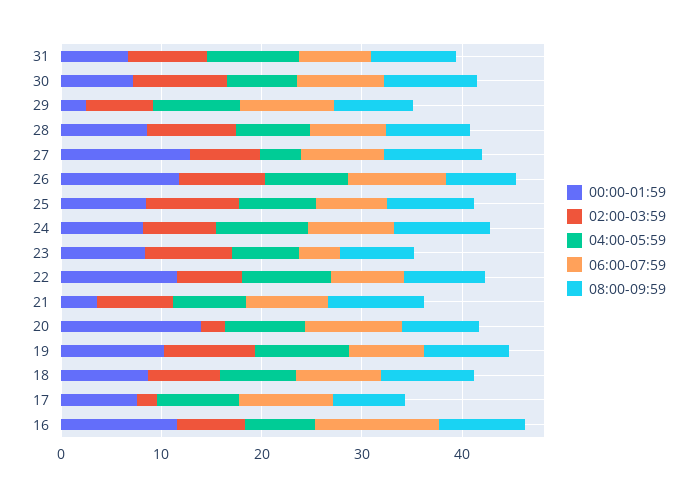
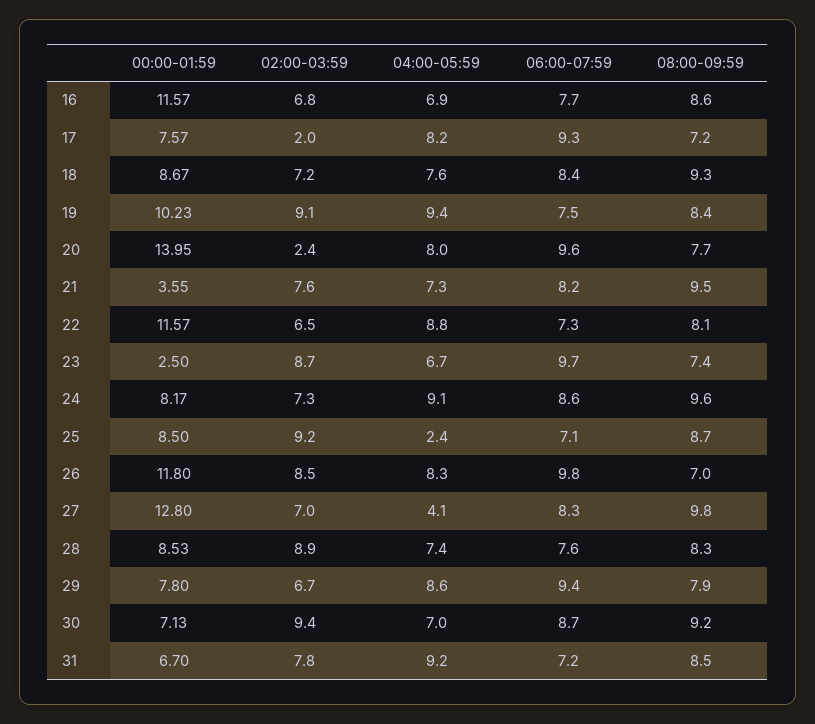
  {
    "00:00-01:59": {
      "31": 6.7,
      "30": 7.13,
-     "29": 2,
+     "29": 7.8,
      "28": 8.53,
      "27": 12.8,
      "26": 11.8,
      "25": 8.5,
      "24": 8.17,
-     "23": 8,
+     "23": 2.5,
      "22": 11.57,
      "21": 3.55,
      "20": 13.95,
      "19": 10.23,
      "18": 8.67,
      "17": 7.57,
      "16": 11.57
    },
    "02:00-03:59": {
      "31": 7.8,
      "30": 9.4,
      "29": 6.7,
      "28": 8.9,
      "27": 7,
      "26": 8.5,
      "25": 9.2,
      "24": 7.3,
      "23": 8.7,
      "22": 6.5,
      "21": 7.6,
      "20": 2.4,
      "19": 9.1,
      "18": 7.2,
      "17": 2,
      "16": 6.8
    },
    "04:00-05:59": {
      "31": 9.2,
      "30": 7,
      "29": 8.6,
      "28": 7.4,
      "27": 4.1,
      "26": 8.3,
-     "25": 8,
+     "25": 2.4,
      "24": 9.1,
      "23": 6.7,
      "22": 8.8,
      "21": 7.3,
      "20": 8,
      "19": 9.4,
      "18": 7.6,
      "17": 8.2,
      "16": 6.9
    },
    "06:00-07:59": {
      "31": 7.2,
      "30": 8.7,
      "29": 9.4,
      "28": 7.6,
      "27": 8.3,
      "26": 9.8,
      "25": 7.1,
      "24": 8.6,
-     "23": 4,
+     "23": 9.7,
      "22": 7.3,
      "21": 8.2,
      "20": 9.6,
      "19": 7.5,
      "18": 8.4,
      "17": 9.3,
-     "16": 12
+     "16": 7.7
    },
    "08:00-09:59": {
      "31": 8.5,
      "30": 9.2,
      "29": 7.9,
      "28": 8.3,
      "27": 9.8,
      "26": 7,
      "25": 8.7,
      "24": 9.6,
      "23": 7.4,
      "22": 8.1,
      "21": 9.5,
      "20": 7.7,
      "19": 8.4,
      "18": 9.3,
      "17": 7.2,
      "16": 8.6
    }
  }

